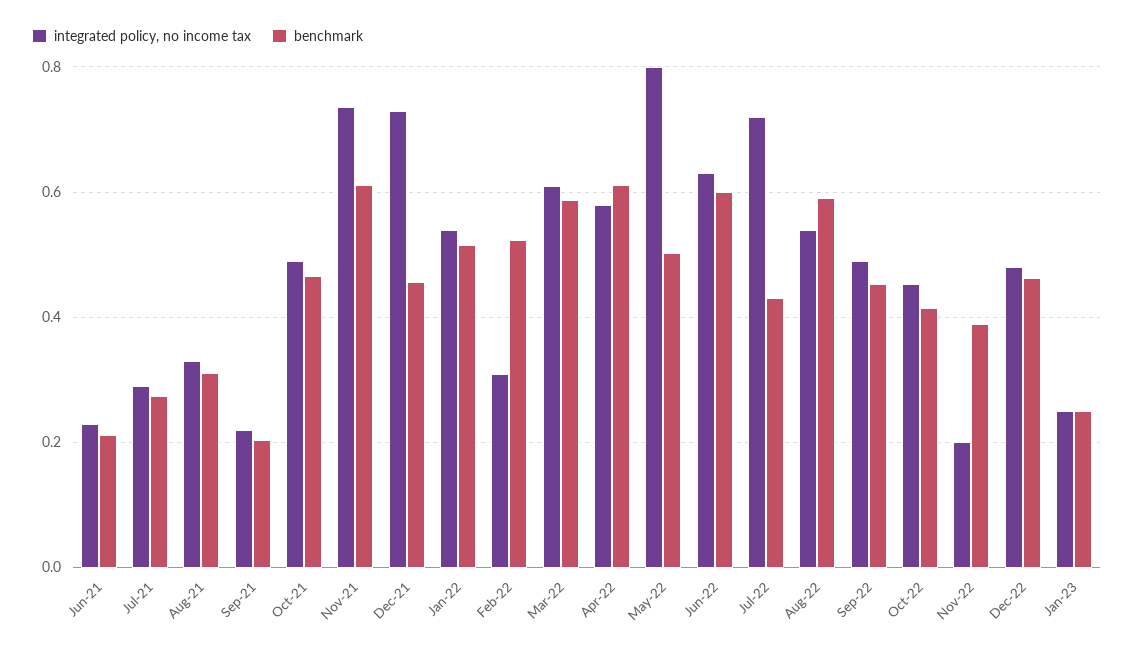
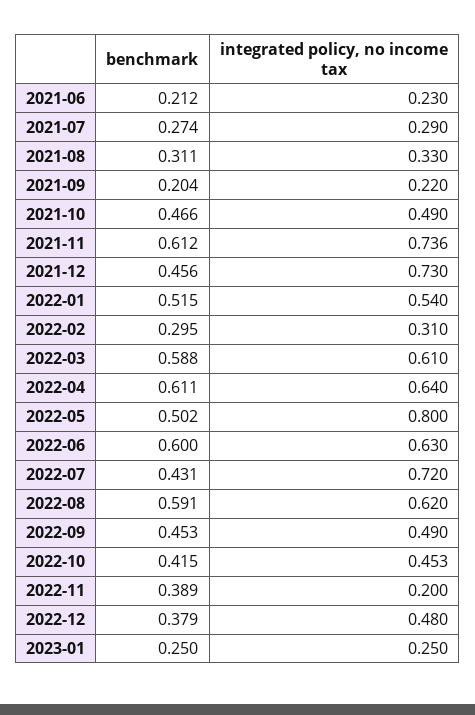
  {
    "integrated policy, no income tax": {
      "Jun-21": 0.23,
      "Jul-21": 0.29,
      "Aug-21": 0.33,
      "Sep-21": 0.22,
      "Oct-21": 0.49,
      "Nov-21": 0.736,
      "Dec-21": 0.73,
      "Jan-22": 0.54,
      "Feb-22": 0.31,
      "Mar-22": 0.61,
-     "Apr-22": 0.58,
+     "Apr-22": 0.64,
      "May-22": 0.8,
      "Jun-22": 0.63,
      "Jul-22": 0.72,
-     "Aug-22": 0.54,
+     "Aug-22": 0.62,
      "Sep-22": 0.49,
      "Oct-22": 0.453,
      "Nov-22": 0.2,
      "Dec-22": 0.48,
      "Jan-23": 0.25
    },
    "benchmark": {
      "Jun-21": 0.212,
      "Jul-21": 0.274,
      "Aug-21": 0.311,
      "Sep-21": 0.204,
      "Oct-21": 0.466,
      "Nov-21": 0.612,
      "Dec-21": 0.456,
      "Jan-22": 0.515,
-     "Feb-22": 0.52,
+     "Feb-22": 0.295,
      "Mar-22": 0.588,
      "Apr-22": 0.611,
      "May-22": 0.502,
      "Jun-22": 0.6,
      "Jul-22": 0.431,
      "Aug-22": 0.591,
      "Sep-22": 0.453,
      "Oct-22": 0.415,
      "Nov-22": 0.389,
-     "Dec-22": 0.46,
+     "Dec-22": 0.379,
      "Jan-23": 0.25
    }
  }

